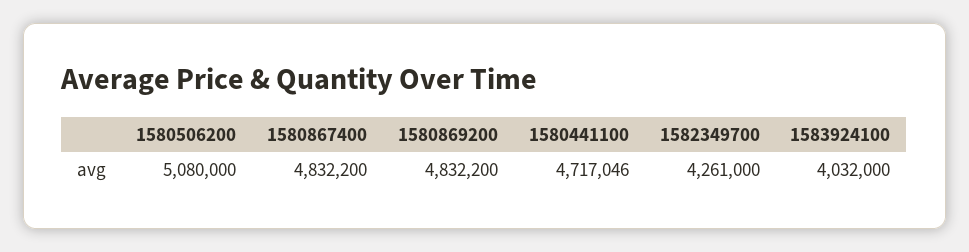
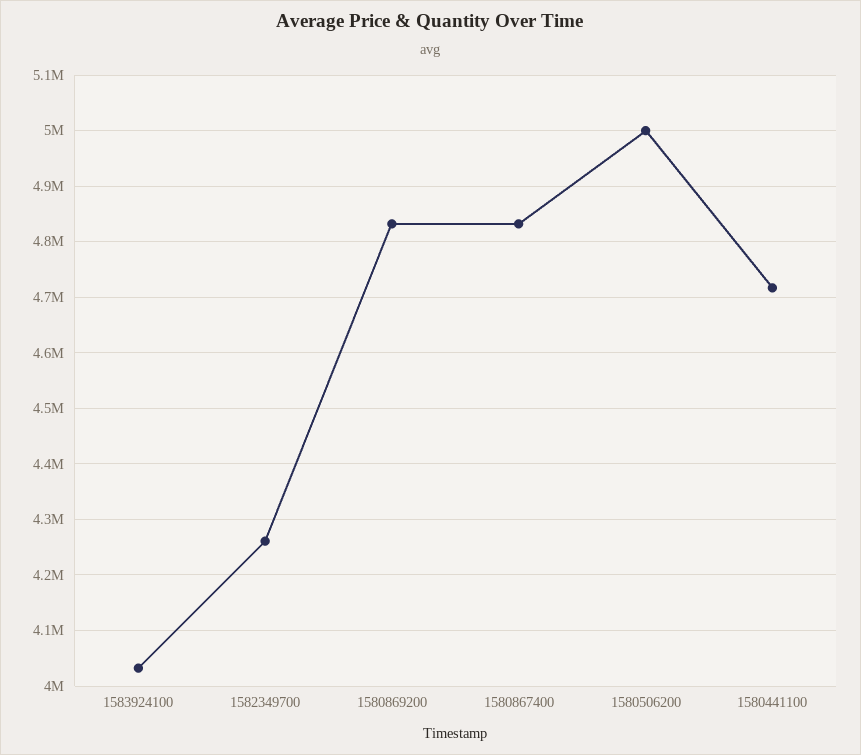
  {
-   "1580506200": 5080000,
+   "1580506200": 5000000,
    "1580867400": 4832200,
    "1580869200": 4832200,
    "1580441100": 4717046,
    "1582349700": 4261000,
    "1583924100": 4032000
  }

